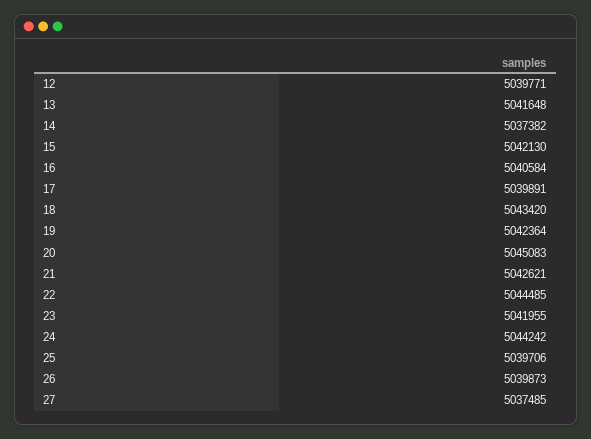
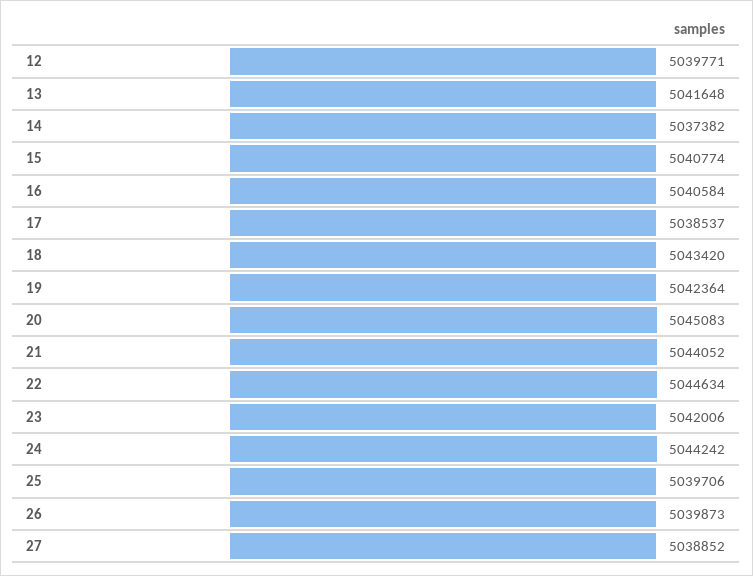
  {
    "12": 5039771,
    "13": 5041648,
    "14": 5037382,
-   "15": 5042130,
+   "15": 5040774,
    "16": 5040584,
-   "17": 5039891,
+   "17": 5038537,
    "18": 5043420,
    "19": 5042364,
    "20": 5045083,
-   "21": 5042621,
+   "21": 5044052,
-   "22": 5044485,
+   "22": 5044634,
-   "23": 5041955,
+   "23": 5042006,
    "24": 5044242,
    "25": 5039706,
    "26": 5039873,
-   "27": 5037485
+   "27": 5038852
  }

